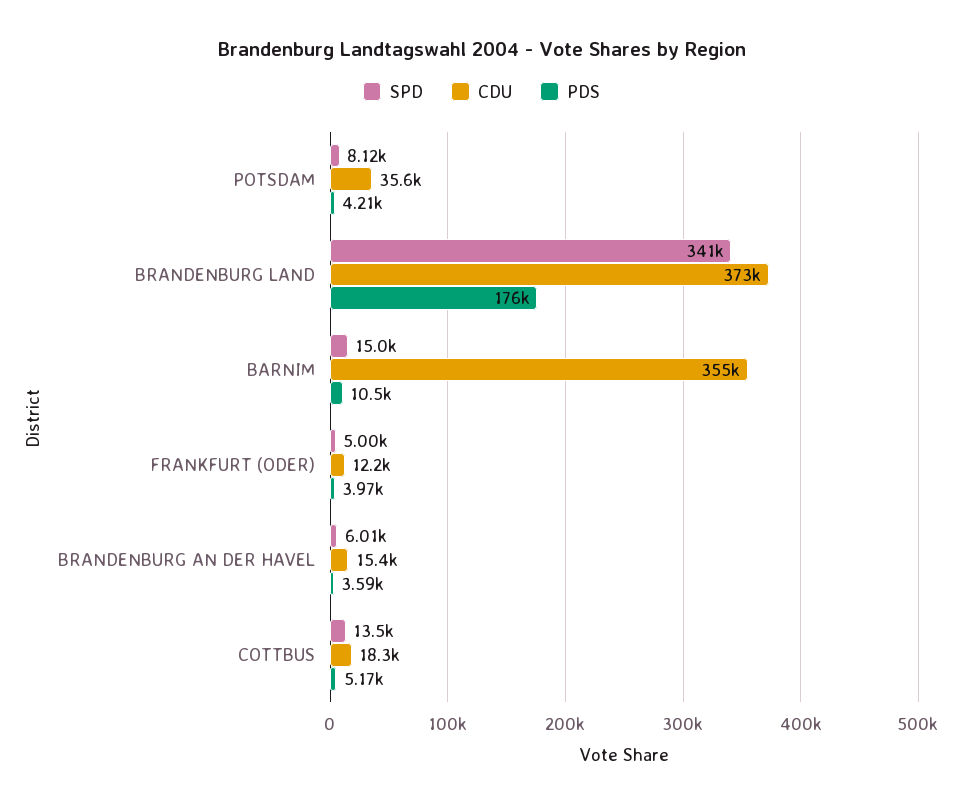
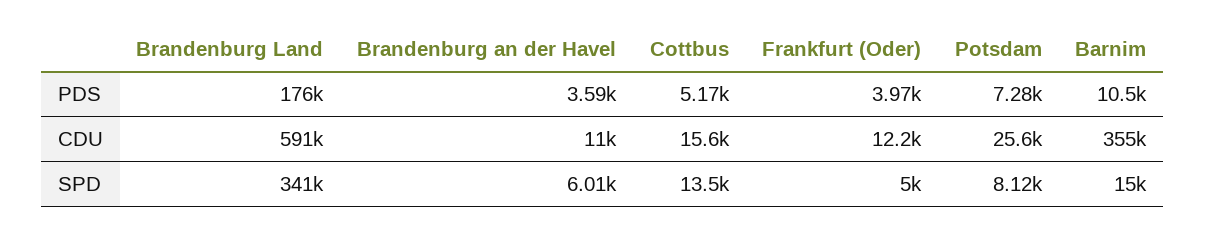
  {
    "SPD": {
      "POTSDAM": 8120,
      "BRANDENBURG LAND": 341000,
      "BARNIM": 15000,
      "FRANKFURT (ODER)": 5000,
      "BRANDENBURG AN DER HAVEL": 6010,
      "COTTBUS": 13500
    },
    "CDU": {
-     "POTSDAM": 35600,
+     "POTSDAM": 25600,
-     "BRANDENBURG LAND": 373000,
+     "BRANDENBURG LAND": 591000,
      "BARNIM": 355000,
      "FRANKFURT (ODER)": 12200,
-     "BRANDENBURG AN DER HAVEL": 15400,
+     "BRANDENBURG AN DER HAVEL": 11000,
-     "COTTBUS": 18300
+     "COTTBUS": 15600
    },
    "PDS": {
-     "POTSDAM": 4210,
+     "POTSDAM": 7280,
      "BRANDENBURG LAND": 176000,
      "BARNIM": 10500,
      "FRANKFURT (ODER)": 3970,
      "BRANDENBURG AN DER HAVEL": 3590,
      "COTTBUS": 5170
    }
  }

